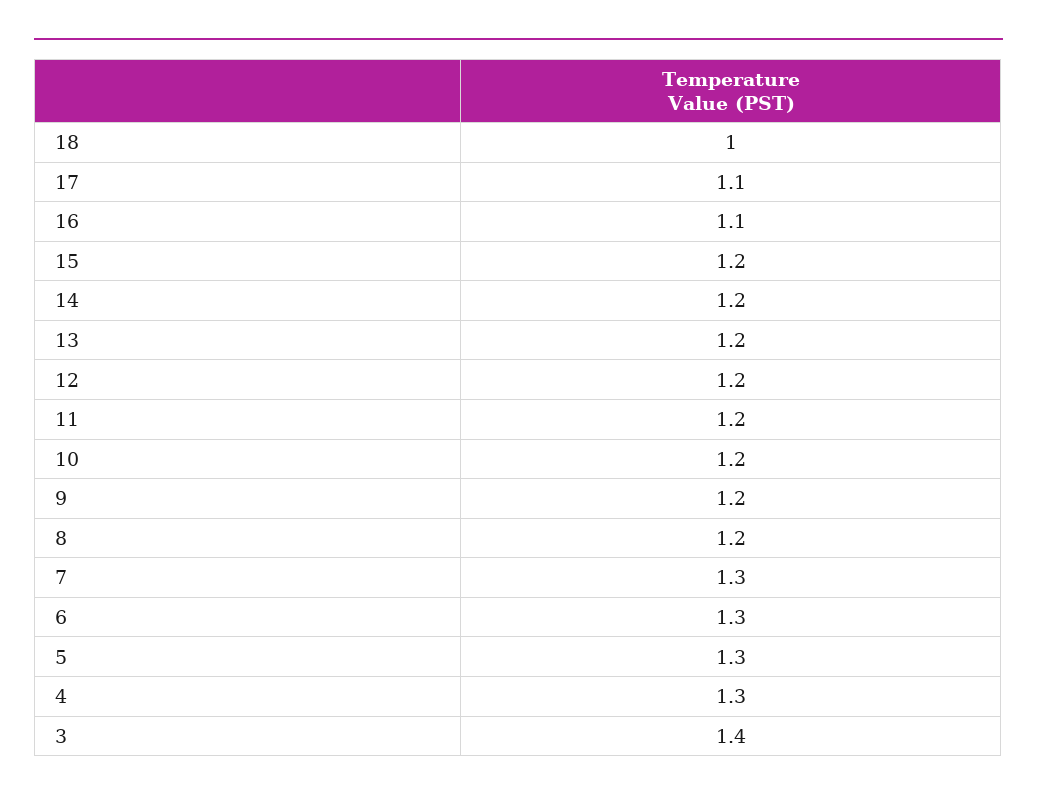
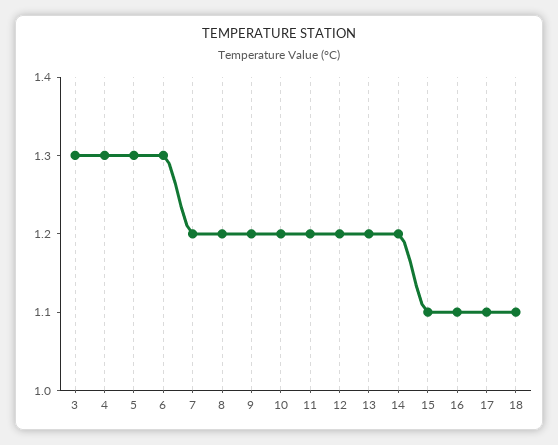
  {
-   "18": 1,
+   "18": 1.1,
    "17": 1.1,
    "16": 1.1,
-   "15": 1.2,
+   "15": 1.1,
    "14": 1.2,
    "13": 1.2,
    "12": 1.2,
    "11": 1.2,
    "10": 1.2,
    "9": 1.2,
    "8": 1.2,
-   "7": 1.3,
+   "7": 1.2,
    "6": 1.3,
    "5": 1.3,
    "4": 1.3,
-   "3": 1.4
+   "3": 1.3
  }

